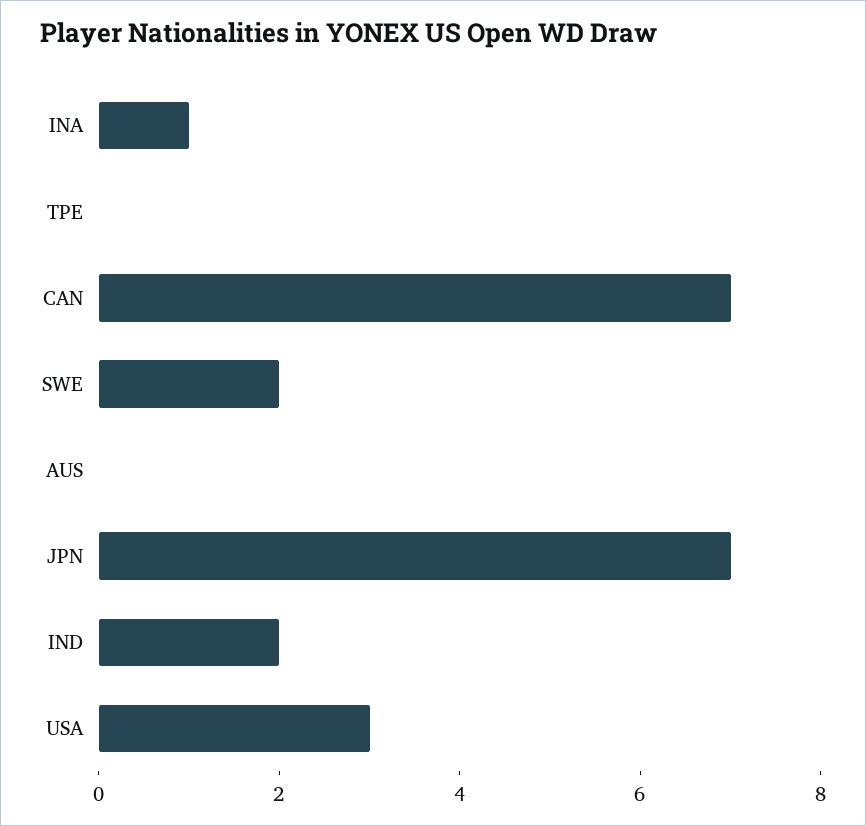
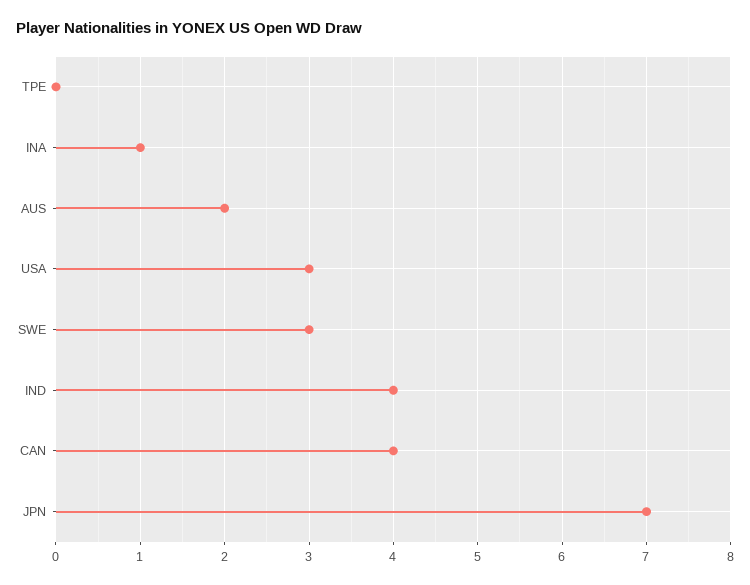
  {
    "INA": 1,
    "TPE": 0,
-   "CAN": 7,
+   "CAN": 4,
-   "SWE": 2,
+   "SWE": 3,
-   "AUS": 0,
+   "AUS": 2,
    "JPN": 7,
-   "IND": 2,
+   "IND": 4,
    "USA": 3
  }

